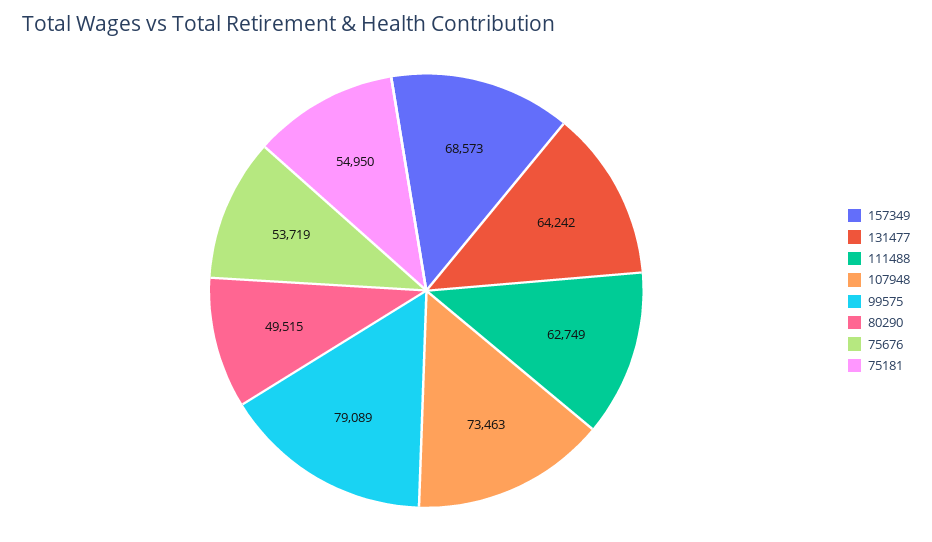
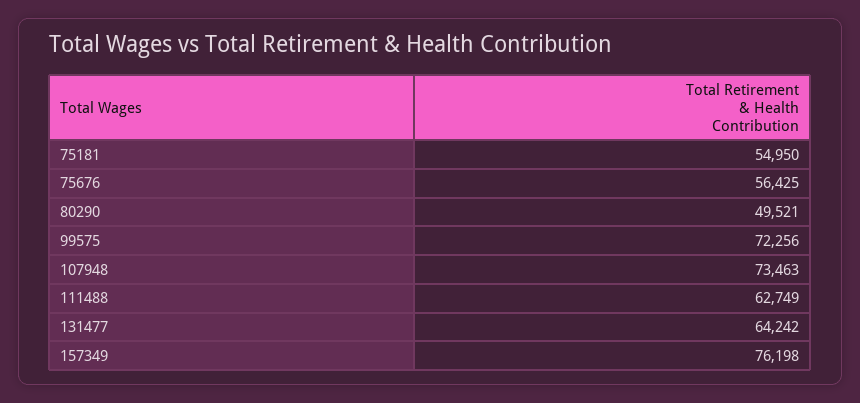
  {
-   "157349": 68573,
+   "157349": 76198,
    "131477": 64242,
    "111488": 62749,
    "107948": 73463,
-   "99575": 79089,
+   "99575": 72256,
-   "80290": 49515,
+   "80290": 49521,
-   "75676": 53719,
+   "75676": 56425,
    "75181": 54950
  }

